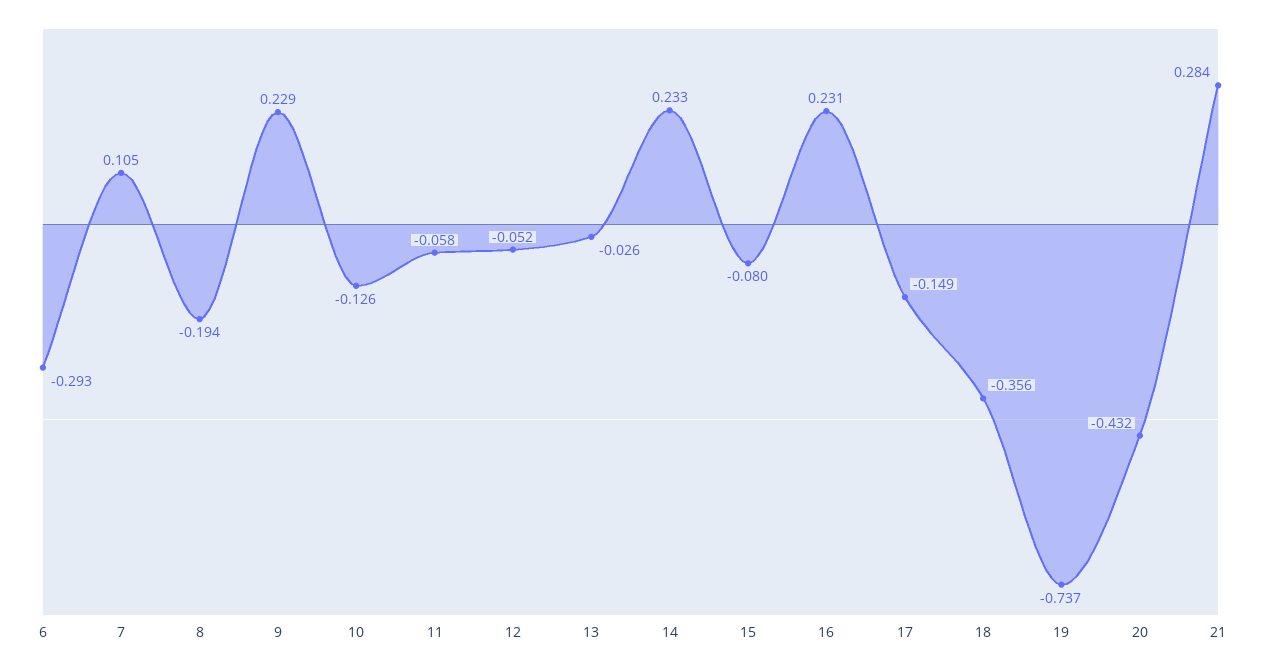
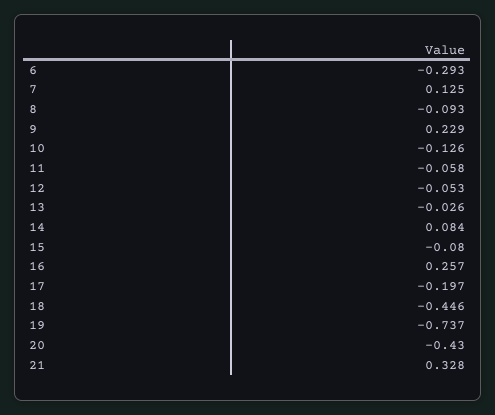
  {
    "6": -0.293,
-   "7": 0.105,
+   "7": 0.125,
-   "8": -0.194,
+   "8": -0.093,
    "9": 0.229,
    "10": -0.126,
    "11": -0.058,
-   "12": -0.052,
+   "12": -0.053,
    "13": -0.026,
-   "14": 0.233,
+   "14": 0.084,
    "15": -0.08,
-   "16": 0.231,
+   "16": 0.257,
-   "17": -0.149,
+   "17": -0.197,
-   "18": -0.356,
+   "18": -0.446,
    "19": -0.737,
-   "20": -0.432,
+   "20": -0.43,
-   "21": 0.284
+   "21": 0.328
  }

